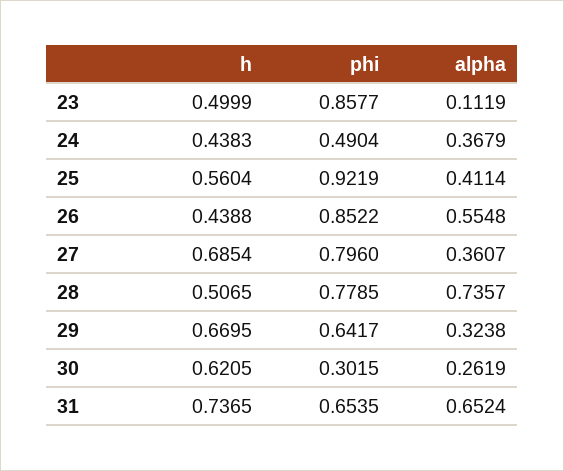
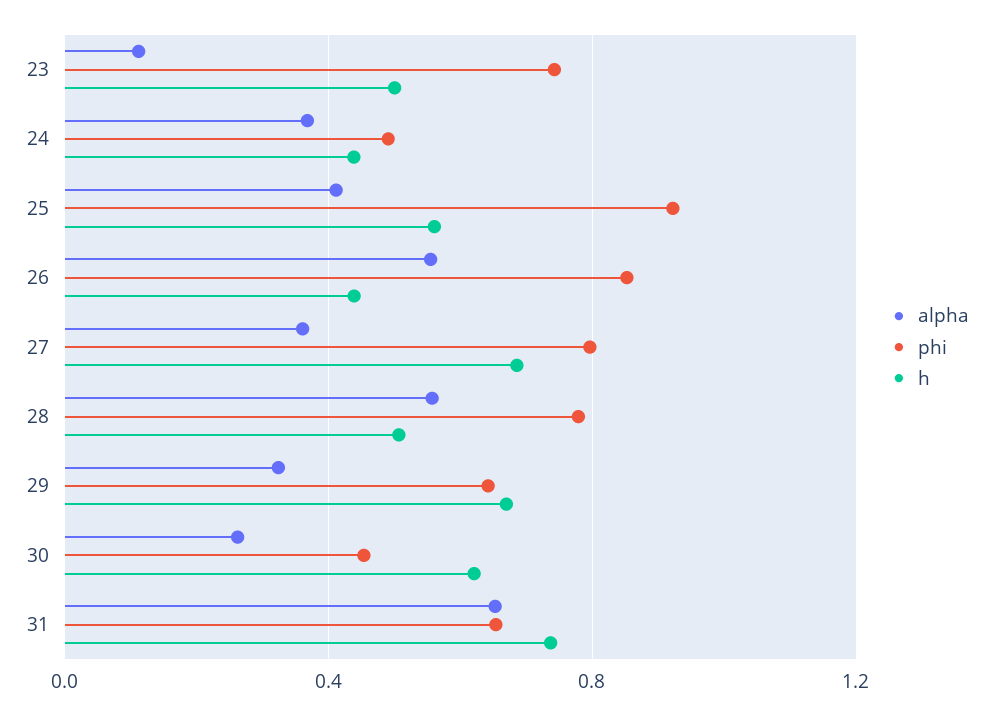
  {
    "h": {
      "23": 0.4999,
      "24": 0.4383,
      "25": 0.5604,
      "26": 0.4388,
      "27": 0.6854,
      "28": 0.5065,
      "29": 0.6695,
      "30": 0.6205,
      "31": 0.7365
    },
    "phi": {
-     "23": 0.8577,
+     "23": 0.75,
      "24": 0.4904,
      "25": 0.9219,
      "26": 0.8522,
      "27": 0.796,
      "28": 0.7785,
      "29": 0.6417,
-     "30": 0.3015,
+     "30": 0.45,
      "31": 0.6535
    },
    "alpha": {
      "23": 0.1119,
      "24": 0.3679,
      "25": 0.4114,
      "26": 0.5548,
      "27": 0.3607,
-     "28": 0.7357,
+     "28": 0.55,
      "29": 0.3238,
      "30": 0.2619,
      "31": 0.6524
    }
  }

